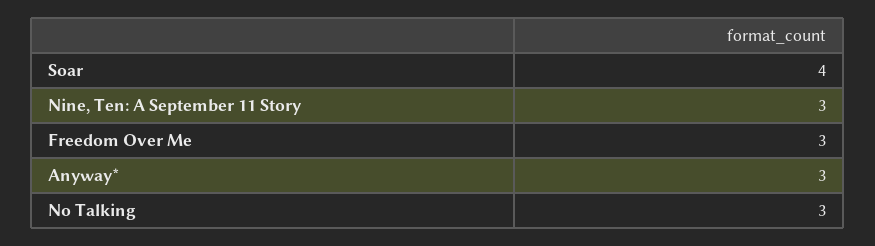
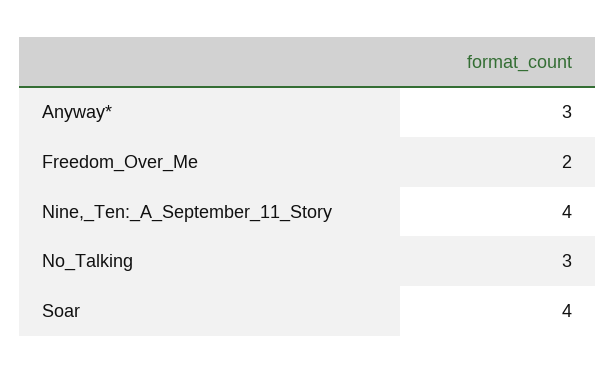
  {
    "Soar": 4,
-   "Nine, Ten: A September 11 Story": 3,
+   "Nine, Ten: A September 11 Story": 4,
-   "Freedom Over Me": 3,
+   "Freedom Over Me": 2,
    "Anyway*": 3,
    "No Talking": 3
  }

